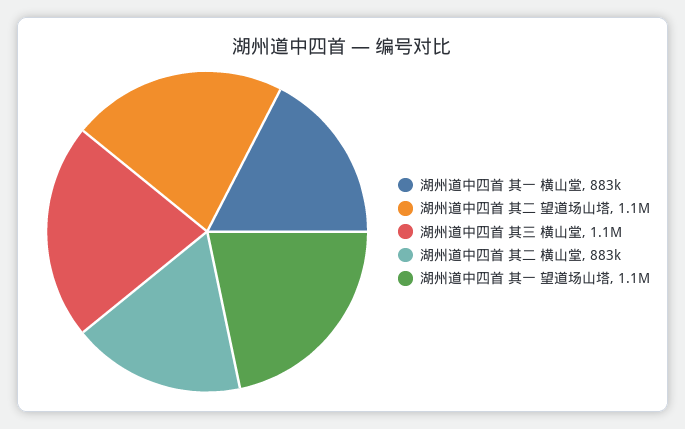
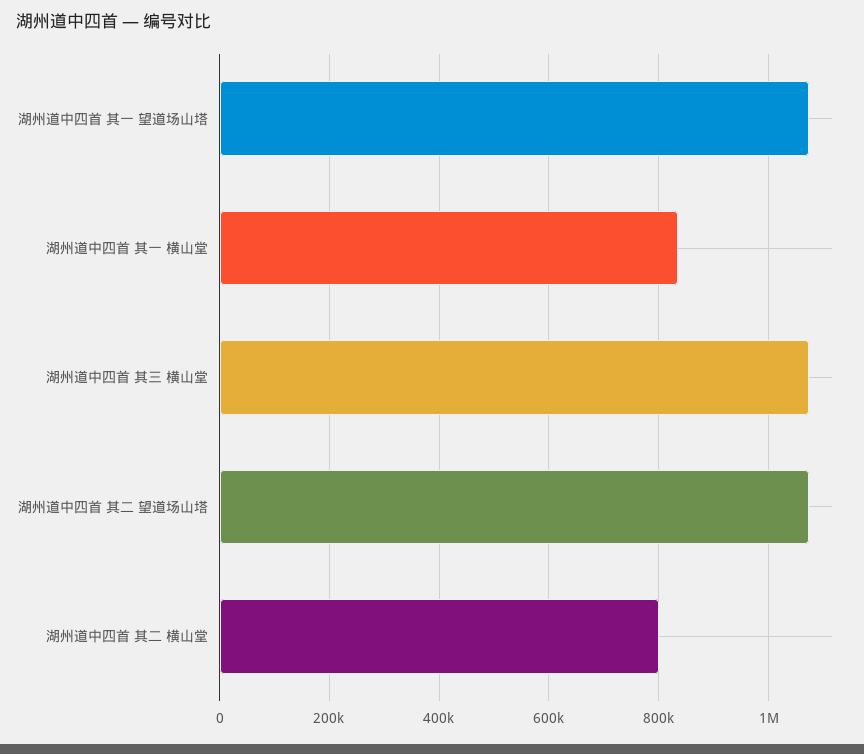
  {
-   "湖州道中四首 其一 横山堂": 883000,
+   "湖州道中四首 其一 横山堂": 840000,
    "湖州道中四首 其二 望道场山塔": 1100000,
    "湖州道中四首 其三 横山堂": 1100000,
-   "湖州道中四首 其二 横山堂": 883000,
+   "湖州道中四首 其二 横山堂": 800000,
    "湖州道中四首 其一 望道场山塔": 1100000
  }

